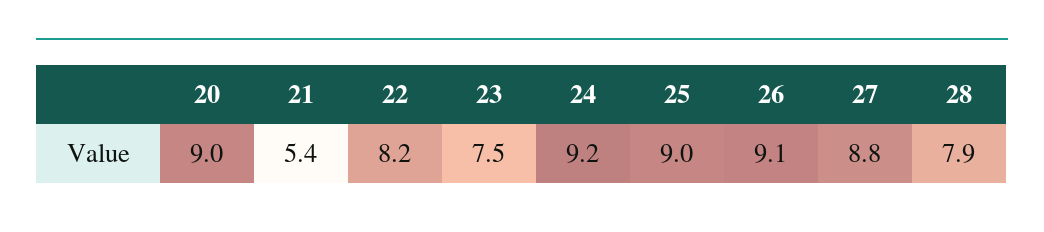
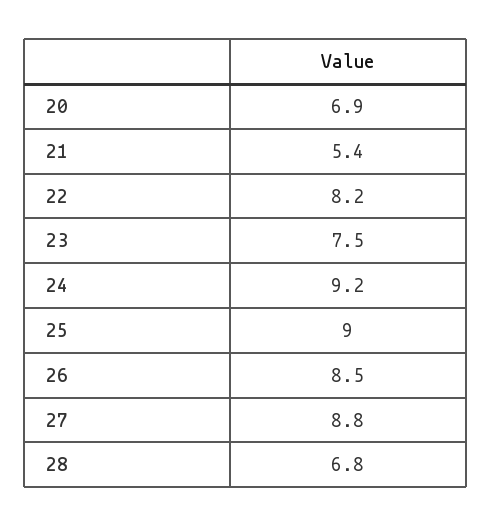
  {
-   "20": 9,
+   "20": 6.9,
    "21": 5.4,
    "22": 8.2,
    "23": 7.5,
    "24": 9.2,
    "25": 9,
-   "26": 9.1,
+   "26": 8.5,
    "27": 8.8,
-   "28": 7.9
+   "28": 6.8
  }

